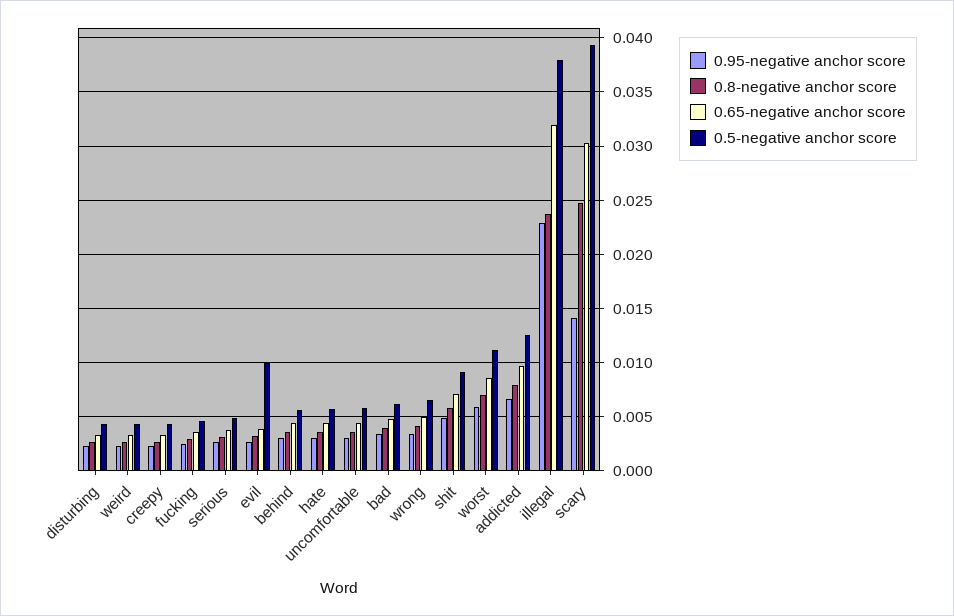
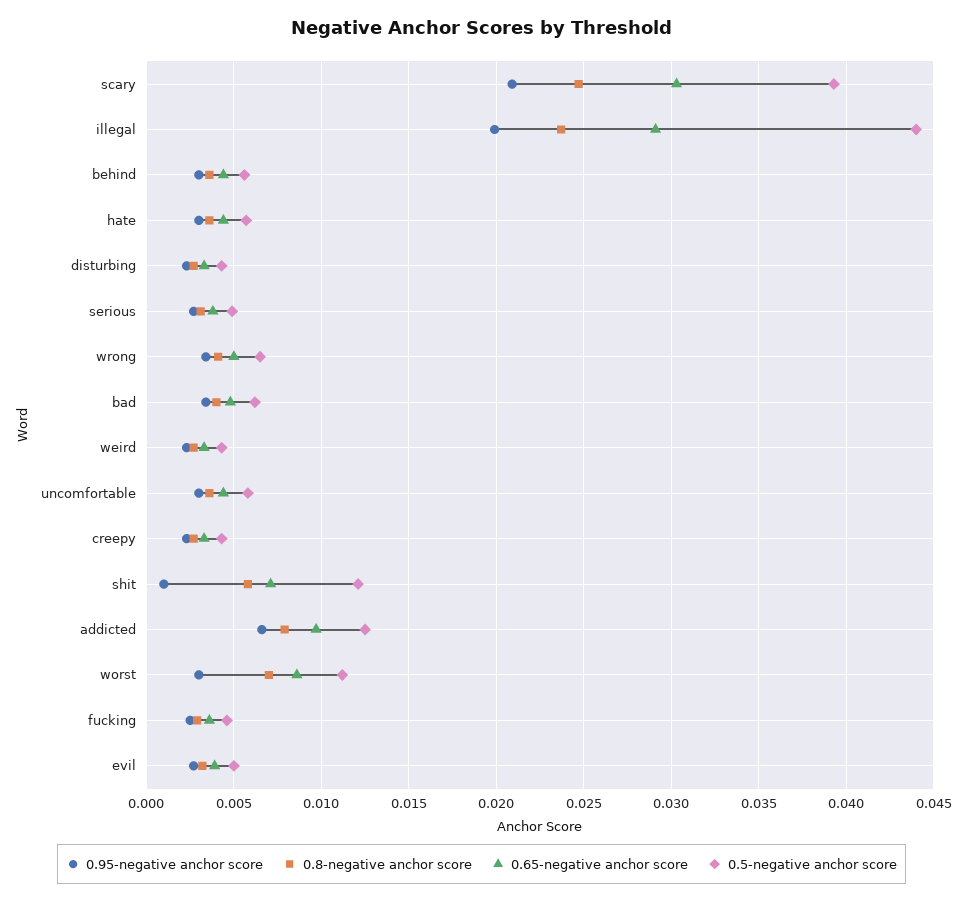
  {
    "0.95-negative anchor score": {
      "disturbing": 0.0025,
      "weird": 0.0025,
      "creepy": 0.0025,
      "fucking": 0.0025,
      "serious": 0.0025,
      "evil": 0.0025,
      "behind": 0.003,
      "hate": 0.003,
      "uncomfortable": 0.003,
      "bad": 0.0035,
      "wrong": 0.0035,
-     "shit": 0.005,
+     "shit": 0.001,
-     "worst": 0.006,
+     "worst": 0.003,
      "addicted": 0.0065,
-     "illegal": 0.023,
+     "illegal": 0.02,
-     "scary": 0.014
+     "scary": 0.021
    },
    "0.8-negative anchor score": {
      "disturbing": 0.0025,
      "weird": 0.0025,
      "creepy": 0.0025,
      "fucking": 0.003,
      "serious": 0.003,
      "evil": 0.003,
      "behind": 0.0035,
      "hate": 0.0035,
      "uncomfortable": 0.0035,
      "bad": 0.004,
      "wrong": 0.004,
      "shit": 0.006,
      "worst": 0.007,
      "addicted": 0.008,
      "illegal": 0.0235,
      "scary": 0.0245
    },
    "0.65-negative anchor score": {
      "disturbing": 0.0035,
      "weird": 0.0035,
      "creepy": 0.0035,
      "fucking": 0.0035,
      "serious": 0.004,
      "evil": 0.004,
      "behind": 0.0045,
      "hate": 0.0045,
      "uncomfortable": 0.0045,
      "bad": 0.005,
      "wrong": 0.005,
      "shit": 0.007,
      "worst": 0.0085,
      "addicted": 0.0095,
-     "illegal": 0.032,
+     "illegal": 0.029,
      "scary": 0.0305
    },
    "0.5-negative anchor score": {
      "disturbing": 0.0045,
      "weird": 0.0045,
      "creepy": 0.0045,
      "fucking": 0.0045,
      "serious": 0.005,
-     "evil": 0.01,
+     "evil": 0.005,
      "behind": 0.0055,
      "hate": 0.0055,
      "uncomfortable": 0.006,
      "bad": 0.006,
      "wrong": 0.0065,
-     "shit": 0.009,
+     "shit": 0.012,
      "worst": 0.011,
      "addicted": 0.0125,
-     "illegal": 0.038,
+     "illegal": 0.044,
      "scary": 0.0395
    }
  }

